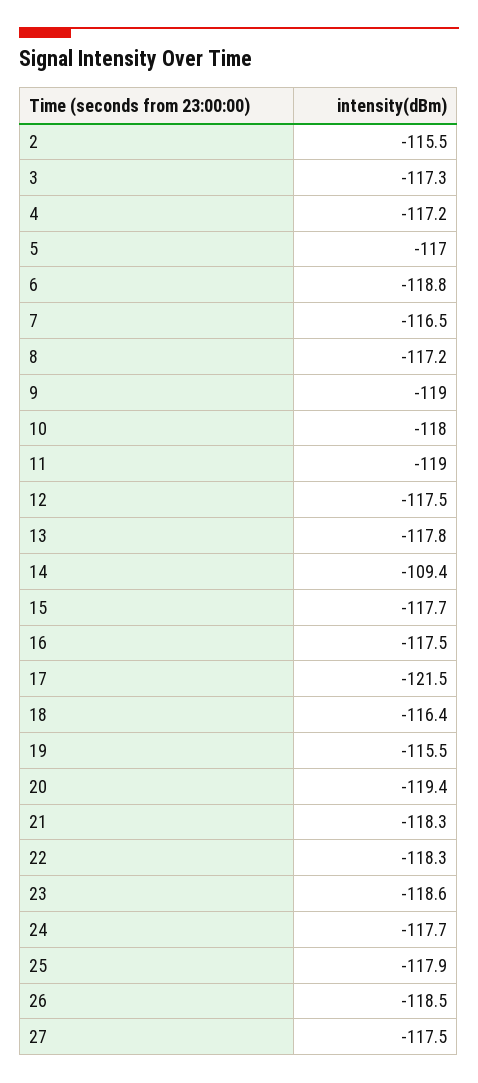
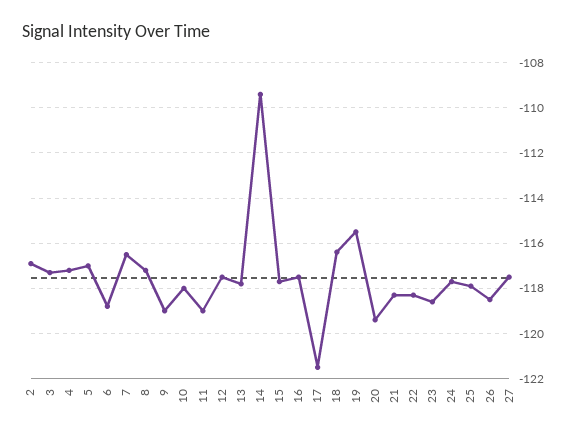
  {
-   "2": -115.5,
+   "2": -117,
    "3": -117.3,
    "4": -117.2,
    "5": -117,
    "6": -118.8,
    "7": -116.5,
    "8": -117.2,
    "9": -119,
    "10": -118,
    "11": -119,
    "12": -117.5,
    "13": -117.8,
    "14": -109.4,
    "15": -117.7,
    "16": -117.5,
    "17": -121.5,
    "18": -116.4,
    "19": -115.5,
    "20": -119.4,
    "21": -118.3,
    "22": -118.3,
    "23": -118.6,
    "24": -117.7,
    "25": -117.9,
    "26": -118.5,
    "27": -117.5
  }

